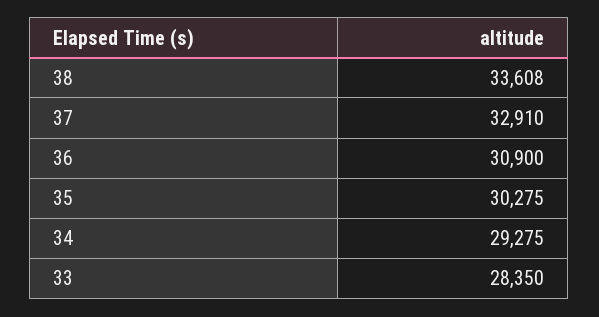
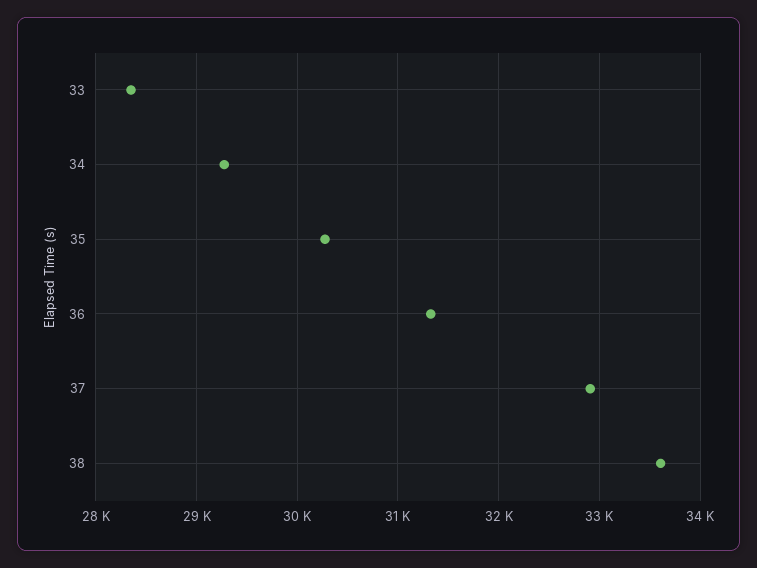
  {
    "38": 33608,
    "37": 32910,
-   "36": 30900,
+   "36": 31300,
    "35": 30275,
    "34": 29275,
    "33": 28350
  }

